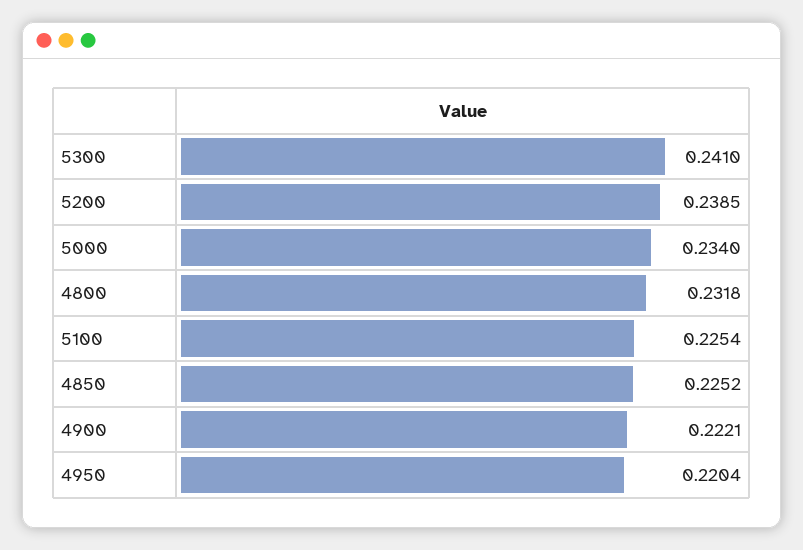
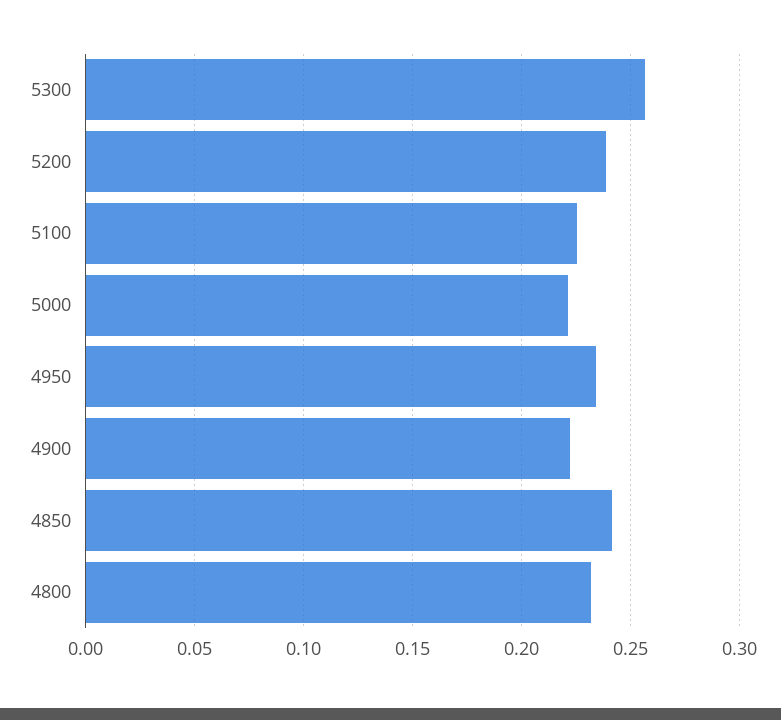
  {
-   "5300": 0.241,
+   "5300": 0.255,
    "5200": 0.2385,
-   "5000": 0.234,
+   "5000": 0.22,
    "4800": 0.2318,
    "5100": 0.2254,
-   "4850": 0.2252,
+   "4850": 0.24,
    "4900": 0.2221,
-   "4950": 0.2204
+   "4950": 0.235
  }

